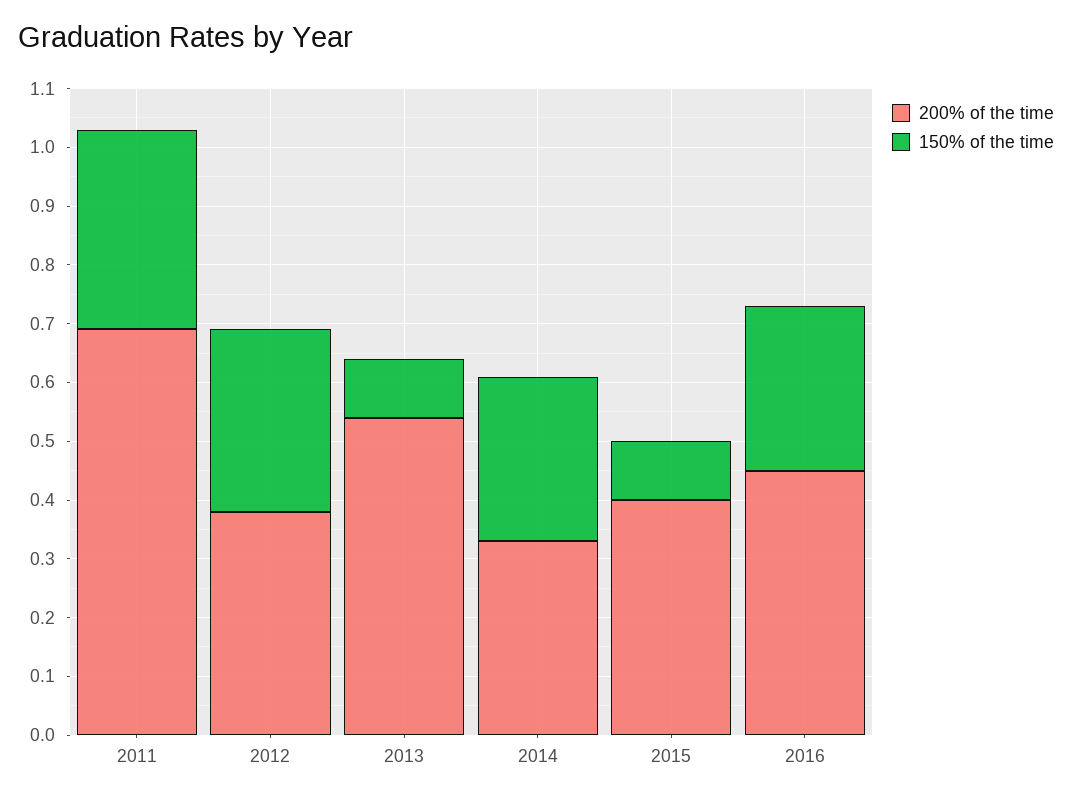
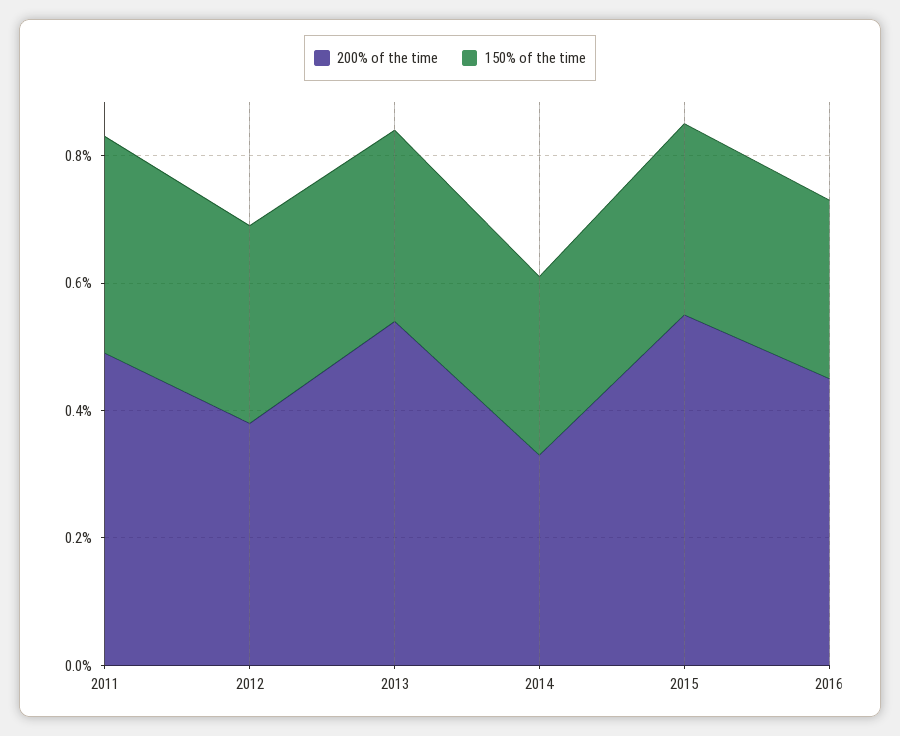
  {
    "200% of the time": {
-     "2011": 0.7,
+     "2011": 0.5,
      "2012": 0.4,
      "2013": 0.55,
      "2014": 0.35,
-     "2015": 0.4,
+     "2015": 0.55,
      "2016": 0.45
    },
    "150% of the time": {
      "2011": 0.35,
      "2012": 0.3,
-     "2013": 0.1,
+     "2013": 0.3,
      "2014": 0.3,
-     "2015": 0.1,
+     "2015": 0.3,
      "2016": 0.3
    }
  }

